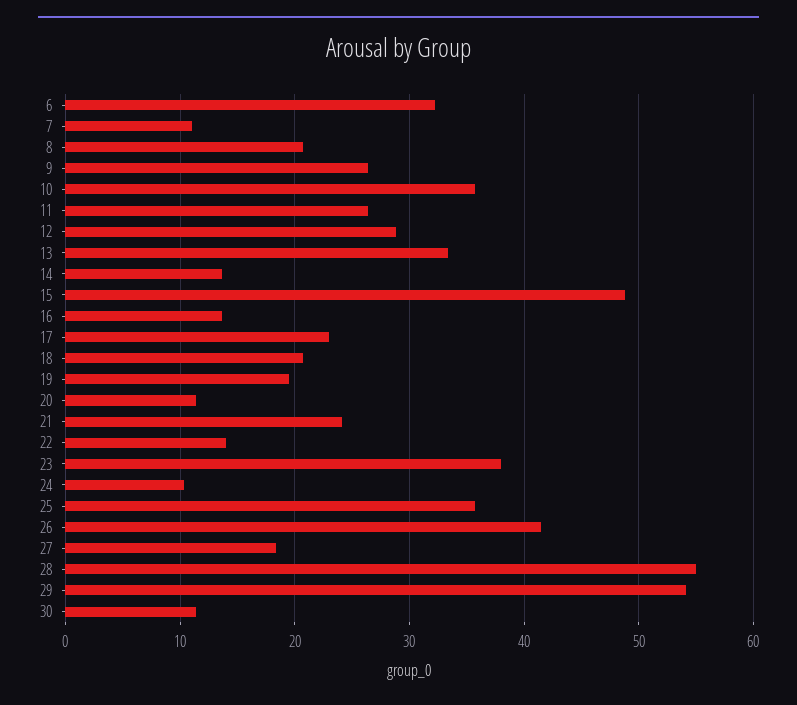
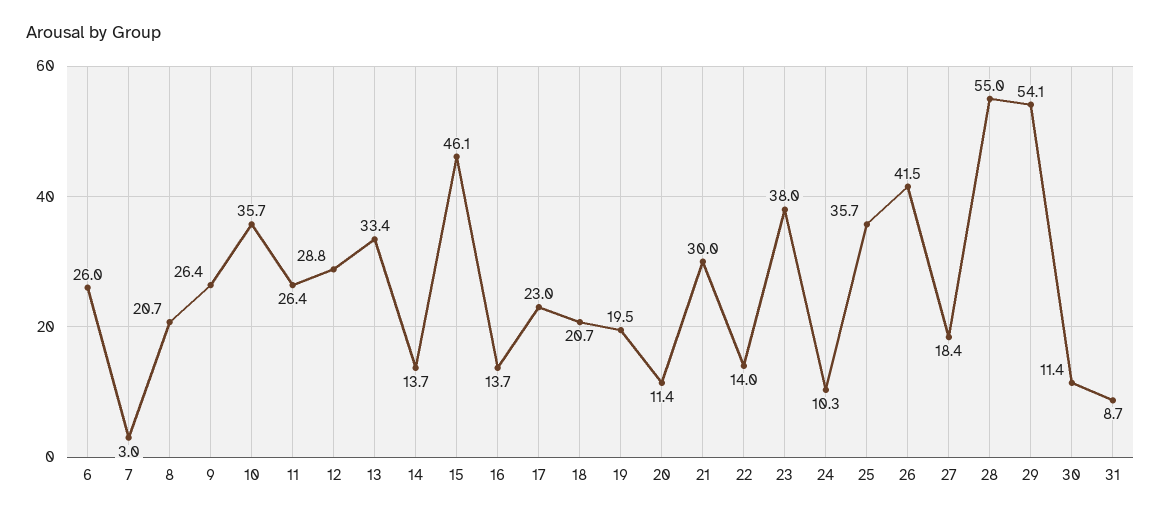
  {
-   "6": 32,
+   "6": 26,
-   "7": 11,
+   "7": 3,
    "8": 20.7,
    "9": 26.4,
    "10": 35.7,
    "11": 26.4,
    "12": 28.8,
    "13": 33.4,
    "14": 13.7,
-   "15": 49,
+   "15": 46.1,
    "16": 13.7,
    "17": 23,
    "18": 20.7,
    "19": 19.5,
    "20": 11.4,
-   "21": 24,
+   "21": 30,
    "22": 14,
    "23": 38,
    "24": 10.3,
    "25": 35.7,
    "26": 41.5,
    "27": 18.4,
    "28": 55,
    "29": 54.1,
-   "30": 11.4
+   "30": 11.4,
+   "31": 8.7
  }

